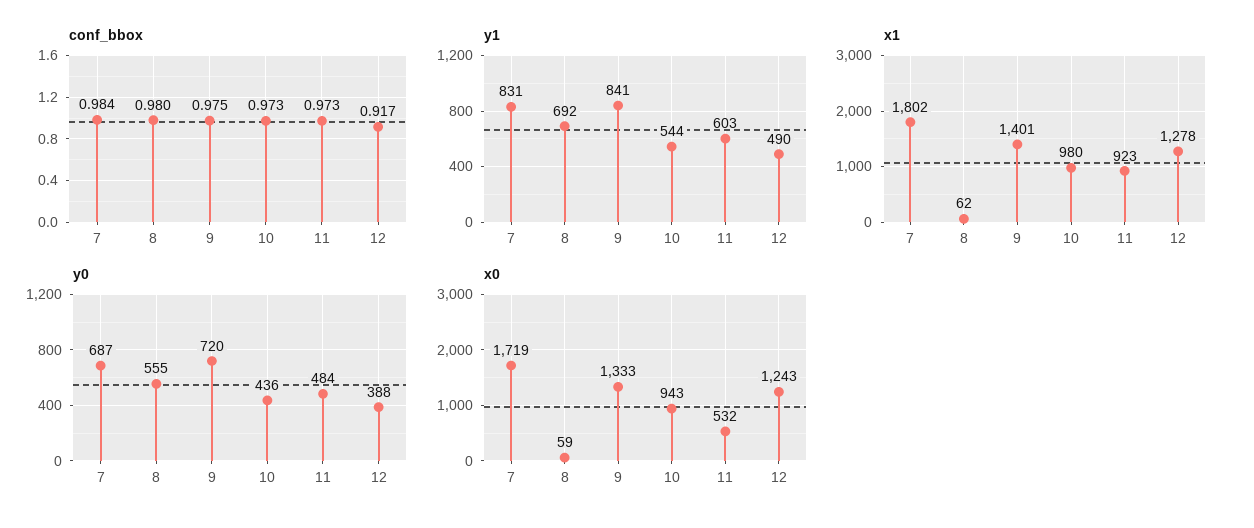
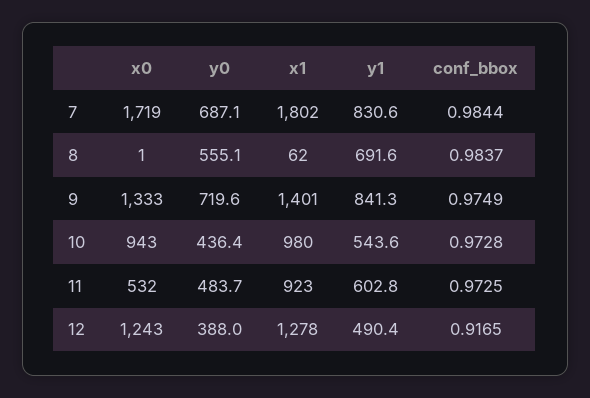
  {
    "conf_bbox": {
      "7": 0.9844,
-     "8": 0.98,
+     "8": 0.9837,
      "9": 0.9749,
      "10": 0.9728,
      "11": 0.9725,
      "12": 0.9165
    },
    "y1": {
      "7": 830.6,
      "8": 691.6,
      "9": 841.3,
      "10": 543.6,
      "11": 602.8,
      "12": 490.4
    },
    "x1": {
      "7": 1802,
      "8": 62,
      "9": 1401,
      "10": 980,
      "11": 923,
      "12": 1278
    },
    "y0": {
      "7": 687.1,
      "8": 555.1,
      "9": 719.6,
      "10": 436.4,
      "11": 483.7,
      "12": 388
    },
    "x0": {
      "7": 1719,
-     "8": 59,
+     "8": 1,
      "9": 1333,
      "10": 943,
      "11": 532,
      "12": 1243
    }
  }

